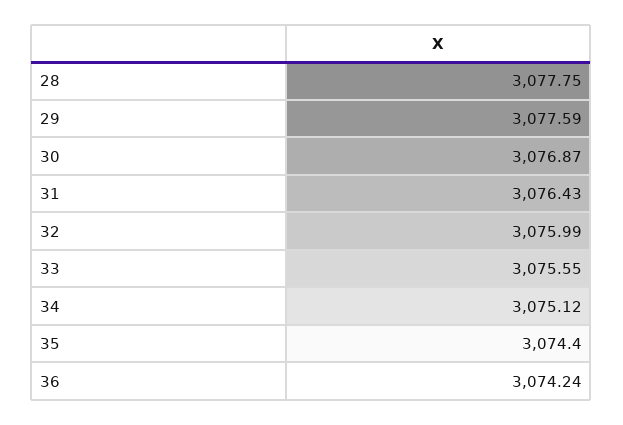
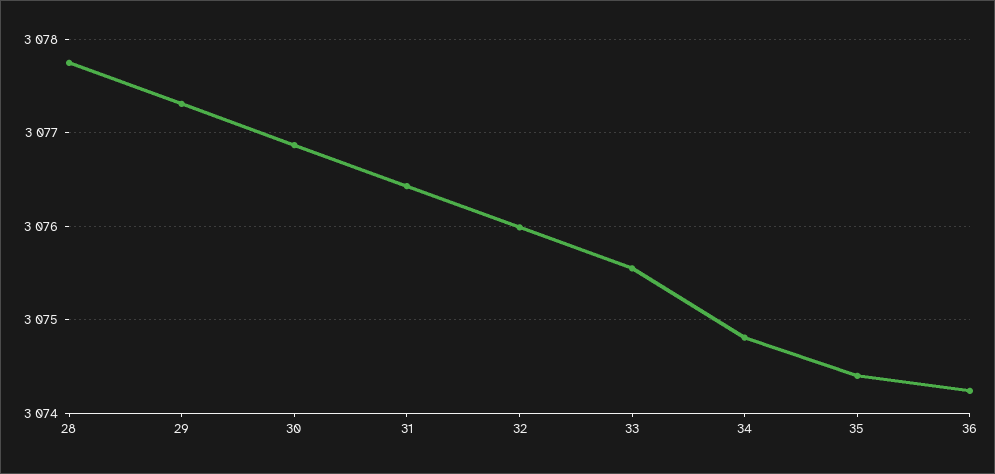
  {
    "28": 3077.75,
-   "29": 3077.59,
+   "29": 3077.3,
    "30": 3076.87,
    "31": 3076.43,
    "32": 3075.99,
    "33": 3075.55,
-   "34": 3075.12,
+   "34": 3074.8,
    "35": 3074.4,
    "36": 3074.24
  }

